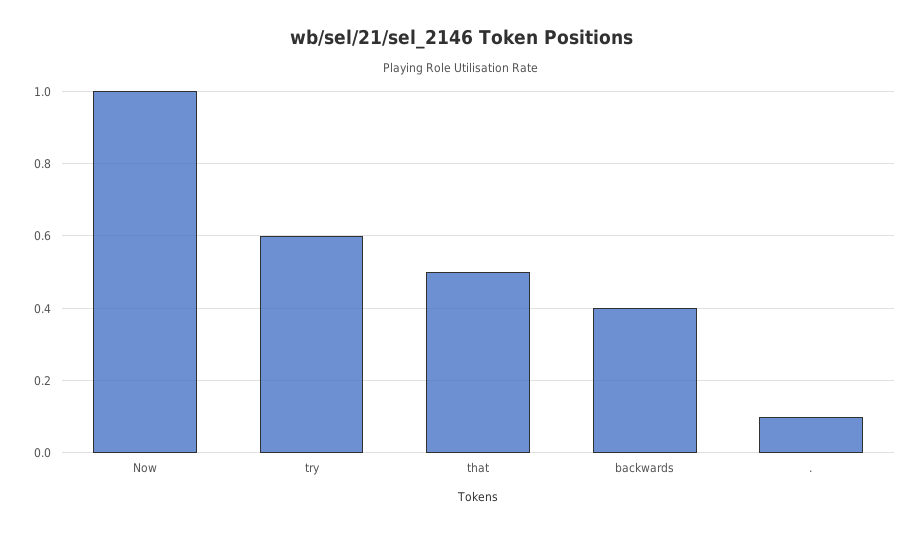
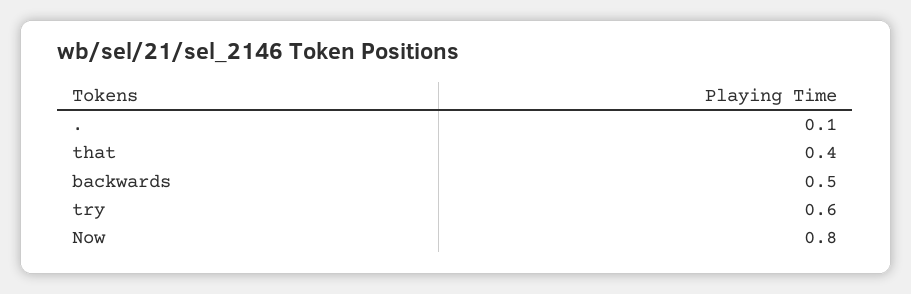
  {
-   "Now": 1,
+   "Now": 0.8,
    "try": 0.6,
-   "that": 0.5,
+   "that": 0.4,
-   "backwards": 0.4,
+   "backwards": 0.5,
    ".": 0.1
  }

